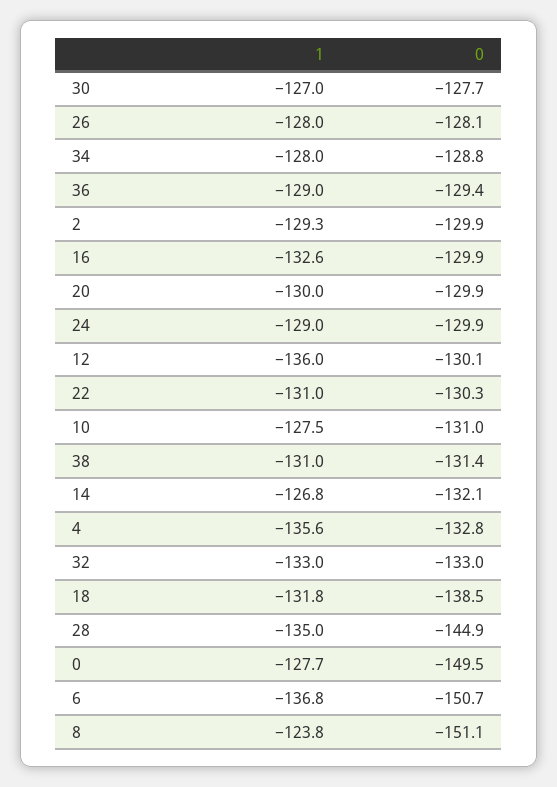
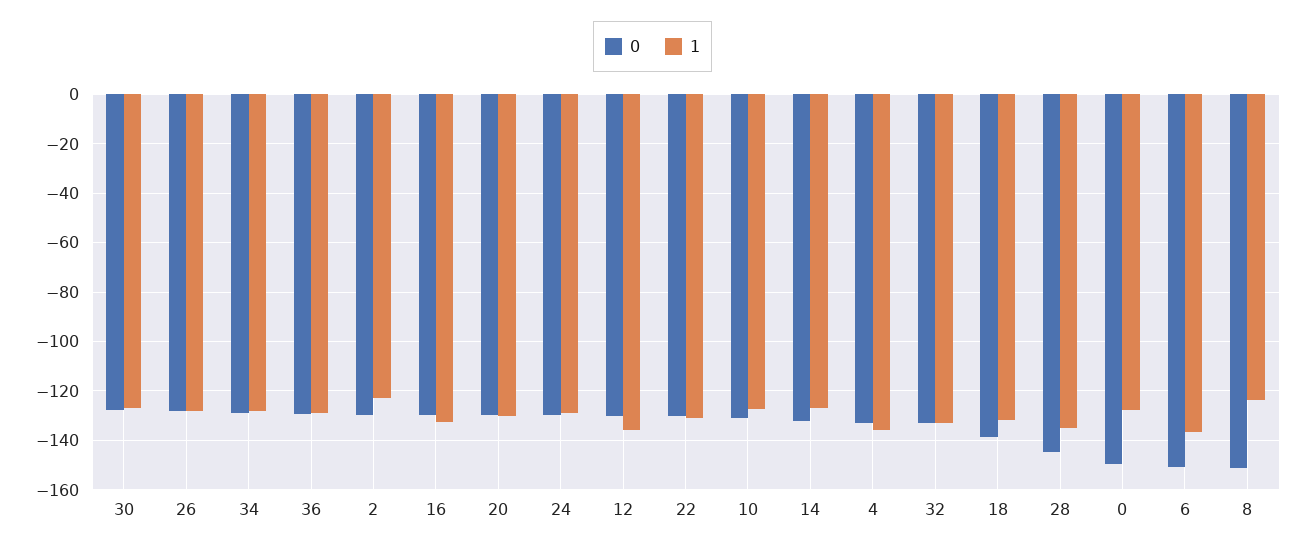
  {
    "1": {
      "30": -127,
      "26": -128,
      "34": -128,
      "36": -129,
-     "2": -129.3,
+     "2": -122.5,
      "16": -132.6,
      "20": -130,
      "24": -129,
      "12": -136,
      "22": -131,
      "10": -127.5,
-     "38": -131,
      "14": -126.8,
      "4": -135.6,
      "32": -133,
      "18": -131.8,
      "28": -135,
      "0": -127.7,
      "6": -136.8,
      "8": -123.8
    },
    "0": {
      "30": -127.7,
      "26": -128.1,
      "34": -128.8,
      "36": -129.4,
      "2": -129.9,
      "16": -129.9,
      "20": -129.9,
      "24": -129.9,
      "12": -130.1,
      "22": -130.3,
      "10": -131,
-     "38": -131.4,
      "14": -132.1,
      "4": -132.8,
      "32": -133,
      "18": -138.5,
      "28": -144.9,
      "0": -149.5,
      "6": -150.7,
      "8": -151.1
    }
  }

